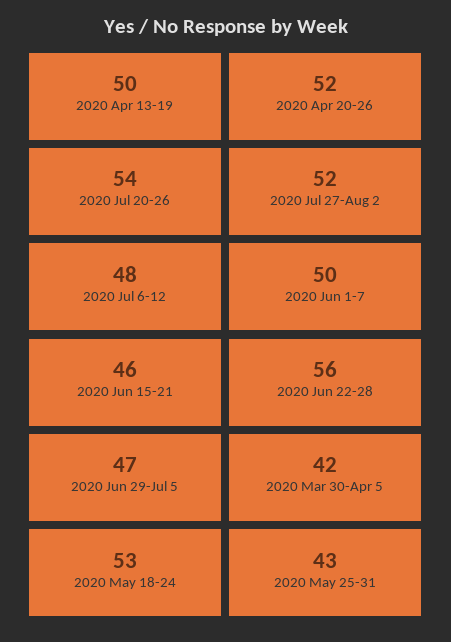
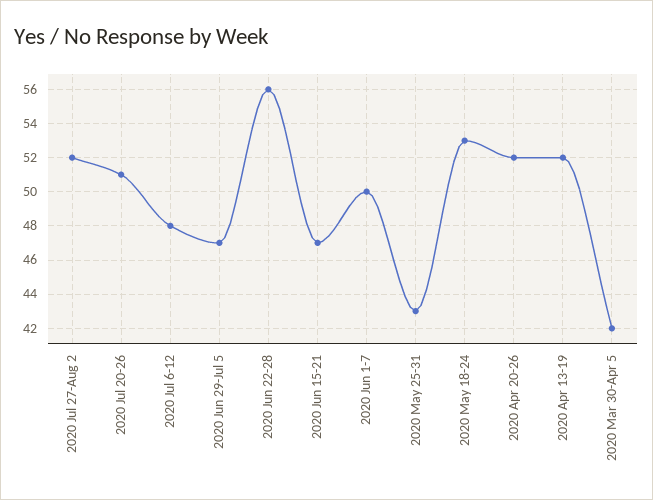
  {
-   "2020 Apr 13-19": 50,
+   "2020 Apr 13-19": 52,
    "2020 Apr 20-26": 52,
-   "2020 Jul 20-26": 54,
+   "2020 Jul 20-26": 51,
    "2020 Jul 27-Aug 2": 52,
    "2020 Jul 6-12": 48,
    "2020 Jun 1-7": 50,
-   "2020 Jun 15-21": 46,
+   "2020 Jun 15-21": 47,
    "2020 Jun 22-28": 56,
    "2020 Jun 29-Jul 5": 47,
    "2020 Mar 30-Apr 5": 42,
    "2020 May 18-24": 53,
    "2020 May 25-31": 43
  }

